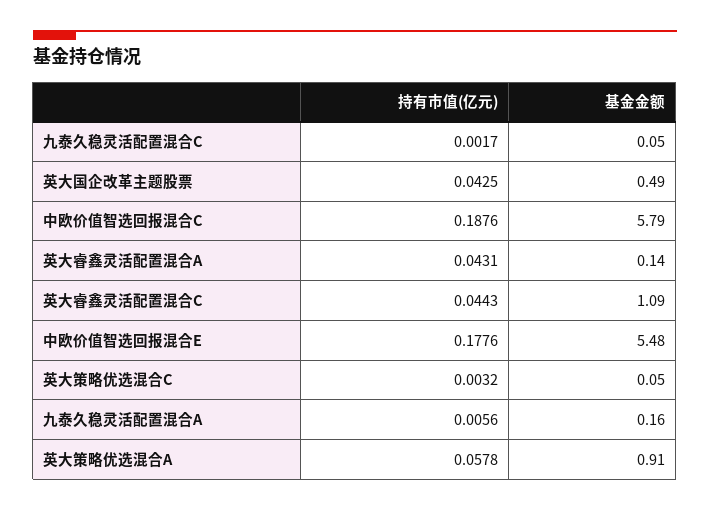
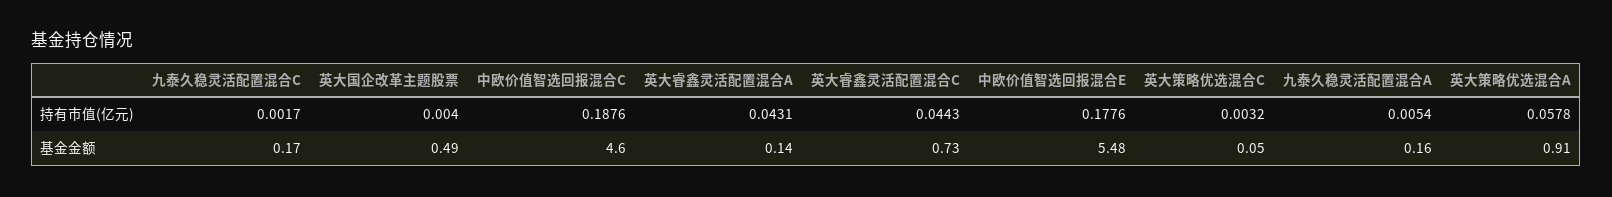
  {
    "持有市值(亿元)": {
      "九泰久稳灵活配置混合C": 0.0017,
-     "英大国企改革主题股票": 0.0425,
+     "英大国企改革主题股票": 0.004,
      "中欧价值智选回报混合C": 0.1876,
      "英大睿鑫灵活配置混合A": 0.0431,
      "英大睿鑫灵活配置混合C": 0.0443,
      "中欧价值智选回报混合E": 0.1776,
      "英大策略优选混合C": 0.0032,
-     "九泰久稳灵活配置混合A": 0.0056,
+     "九泰久稳灵活配置混合A": 0.0054,
      "英大策略优选混合A": 0.0578
    },
    "基金金额": {
-     "九泰久稳灵活配置混合C": 0.05,
+     "九泰久稳灵活配置混合C": 0.17,
      "英大国企改革主题股票": 0.49,
-     "中欧价值智选回报混合C": 5.79,
+     "中欧价值智选回报混合C": 4.6,
      "英大睿鑫灵活配置混合A": 0.14,
-     "英大睿鑫灵活配置混合C": 1.09,
+     "英大睿鑫灵活配置混合C": 0.73,
      "中欧价值智选回报混合E": 5.48,
      "英大策略优选混合C": 0.05,
      "九泰久稳灵活配置混合A": 0.16,
      "英大策略优选混合A": 0.91
    }
  }

